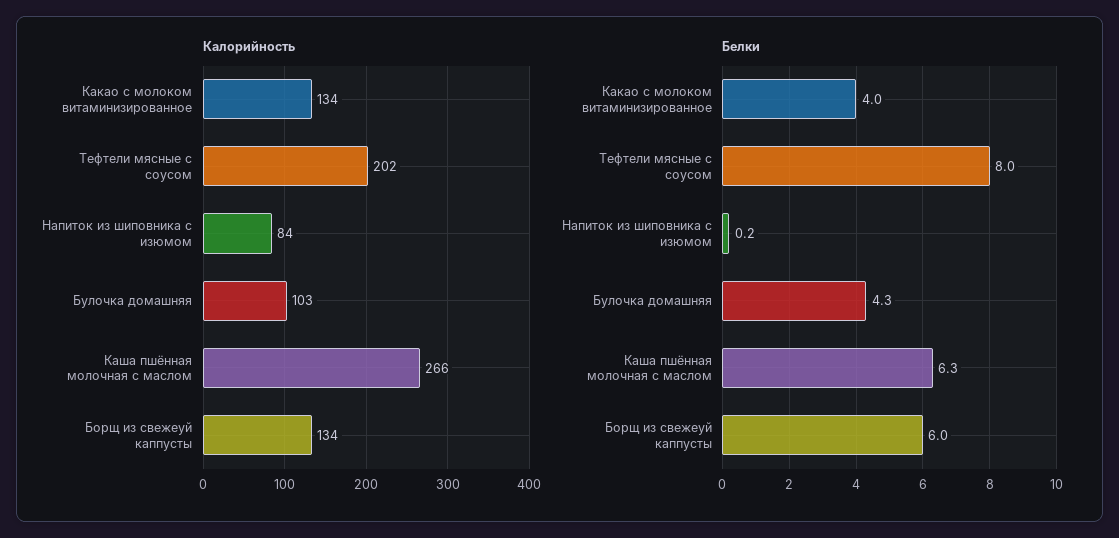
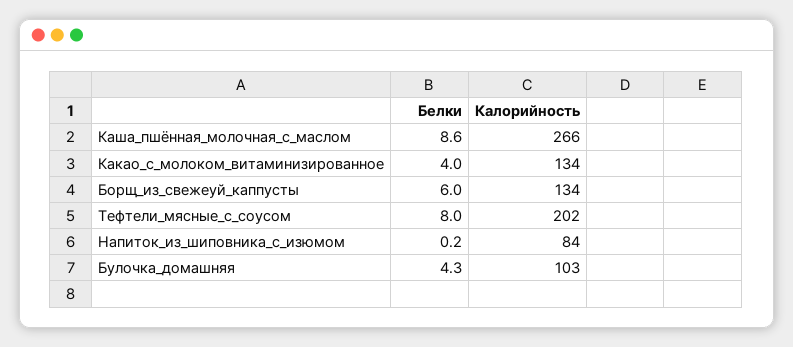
  {
    "Калорийность": {
      "Какао с молоком витаминизированное": 134,
      "Тефтели мясные с соусом": 202,
      "Напиток из шиповника с изюмом": 84,
      "Булочка домашняя": 103,
      "Каша пшённая молочная с маслом": 266,
      "Борщ из свежеуй каппусты": 134
    },
    "Белки": {
      "Какао с молоком витаминизированное": 4,
      "Тефтели мясные с соусом": 8,
      "Напиток из шиповника с изюмом": 0.2,
      "Булочка домашняя": 4.3,
-     "Каша пшённая молочная с маслом": 6.3,
+     "Каша пшённая молочная с маслом": 8.6,
      "Борщ из свежеуй каппусты": 6
    }
  }

